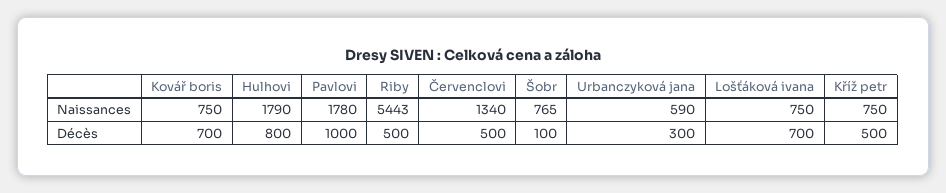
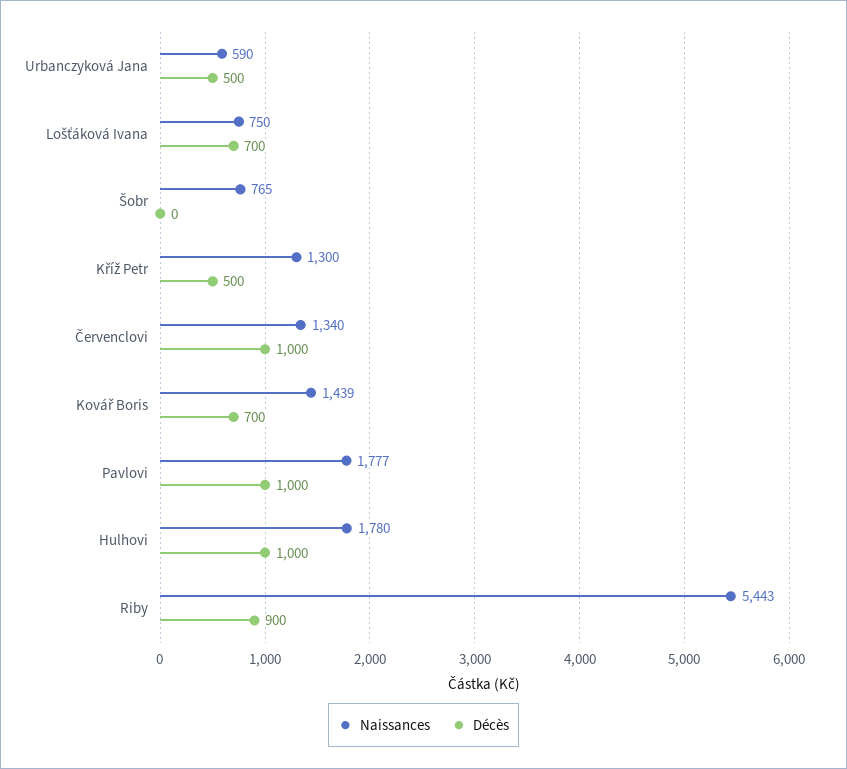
  {
    "Naissances": {
-     "Kovář boris": 750,
+     "Kovář boris": 1439,
-     "Hulhovi": 1790,
+     "Hulhovi": 1780,
-     "Pavlovi": 1780,
+     "Pavlovi": 1777,
      "Riby": 5443,
      "Červenclovi": 1340,
      "Šobr": 765,
      "Urbanczyková jana": 590,
      "Lošťáková ivana": 750,
-     "Kříž petr": 750
+     "Kříž petr": 1300
    },
    "Décès": {
      "Kovář boris": 700,
-     "Hulhovi": 800,
+     "Hulhovi": 1000,
      "Pavlovi": 1000,
-     "Riby": 500,
+     "Riby": 900,
-     "Červenclovi": 500,
+     "Červenclovi": 1000,
-     "Šobr": 100,
+     "Šobr": 0,
-     "Urbanczyková jana": 300,
+     "Urbanczyková jana": 500,
      "Lošťáková ivana": 700,
      "Kříž petr": 500
    }
  }

